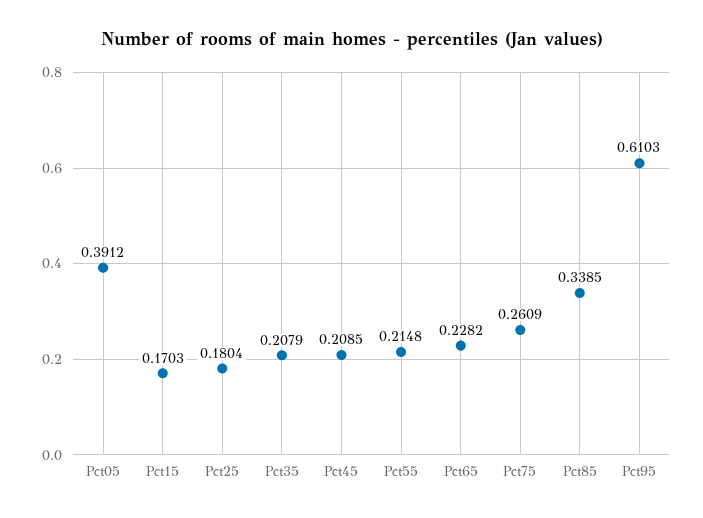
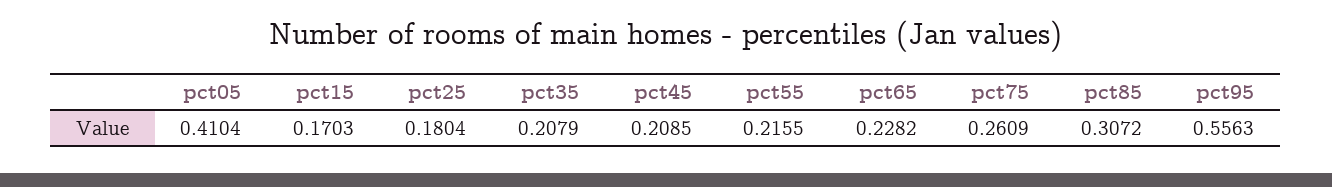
  {
-   "Pct05": 0.3912,
+   "Pct05": 0.4104,
    "Pct15": 0.1703,
    "Pct25": 0.1804,
    "Pct35": 0.2079,
    "Pct45": 0.2085,
-   "Pct55": 0.2148,
+   "Pct55": 0.2155,
    "Pct65": 0.2282,
    "Pct75": 0.2609,
-   "Pct85": 0.3385,
+   "Pct85": 0.3072,
-   "Pct95": 0.6103
+   "Pct95": 0.5563
  }

